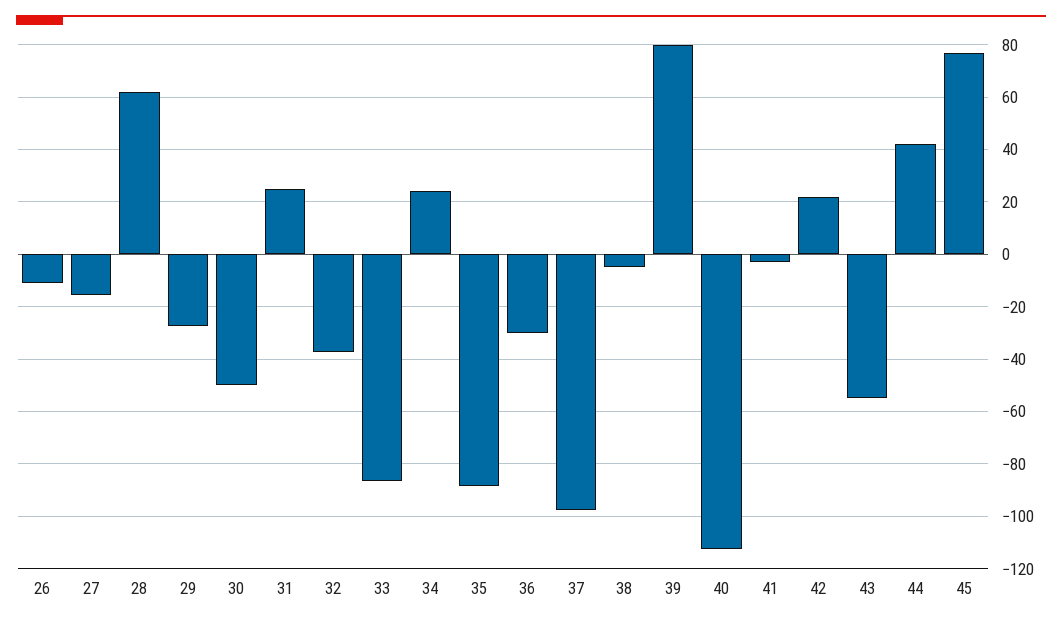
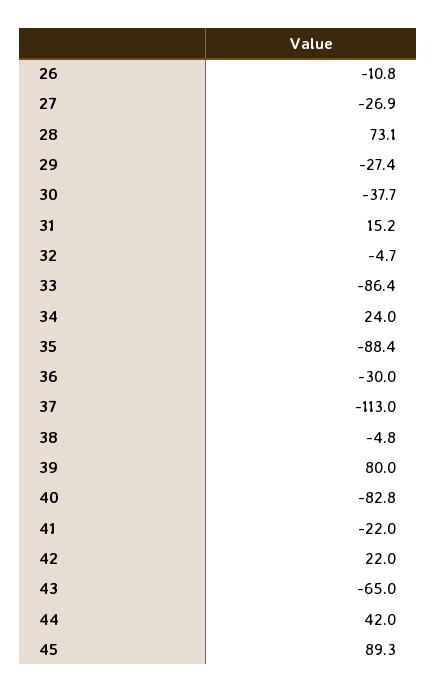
  {
    "26": -10.8,
-   "27": -15,
+   "27": -26.9,
-   "28": 62.5,
+   "28": 73.1,
    "29": -27.4,
-   "30": -50,
+   "30": -37.7,
-   "31": 25,
+   "31": 15.2,
-   "32": -37.5,
+   "32": -4.7,
    "33": -86.4,
    "34": 24,
    "35": -88.4,
    "36": -30,
-   "37": -97.5,
+   "37": -113,
    "38": -4.8,
    "39": 80,
-   "40": -112.5,
+   "40": -82.8,
-   "41": -2.5,
+   "41": -22,
    "42": 22,
-   "43": -55,
+   "43": -65,
    "44": 42,
-   "45": 77.5
+   "45": 89.3
  }

